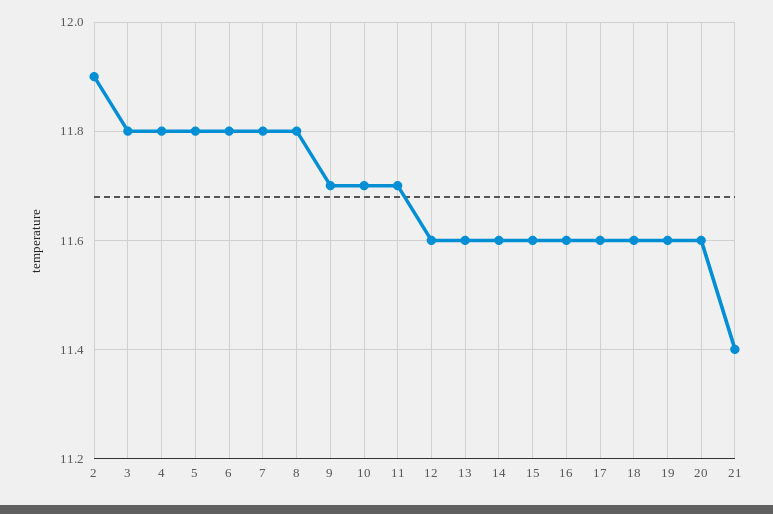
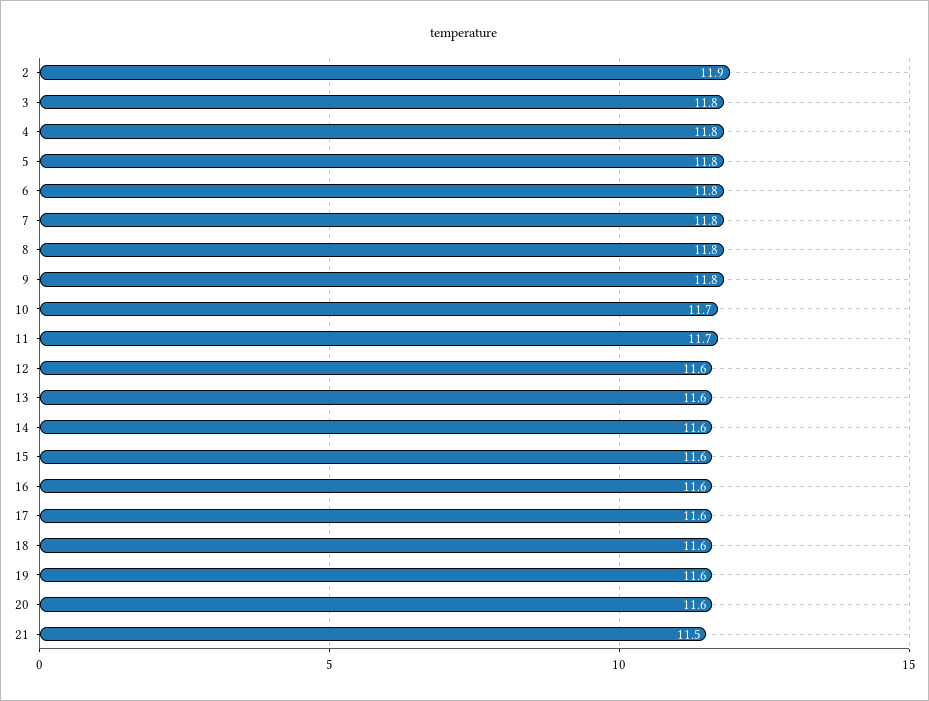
  {
    "2": 11.9,
    "3": 11.8,
    "4": 11.8,
    "5": 11.8,
    "6": 11.8,
    "7": 11.8,
    "8": 11.8,
-   "9": 11.7,
+   "9": 11.8,
    "10": 11.7,
    "11": 11.7,
    "12": 11.6,
    "13": 11.6,
    "14": 11.6,
    "15": 11.6,
    "16": 11.6,
    "17": 11.6,
    "18": 11.6,
    "19": 11.6,
    "20": 11.6,
-   "21": 11.4
+   "21": 11.5
  }

